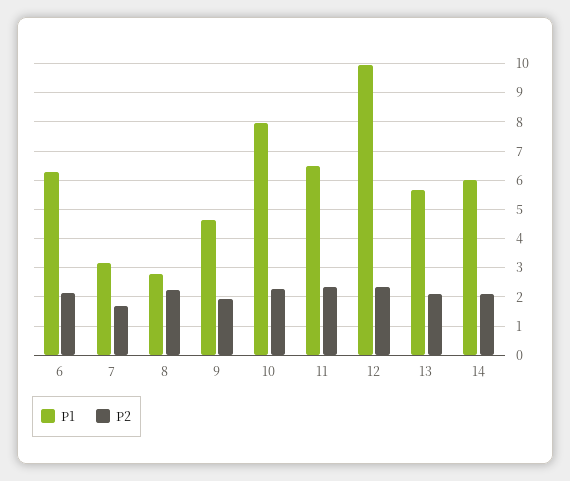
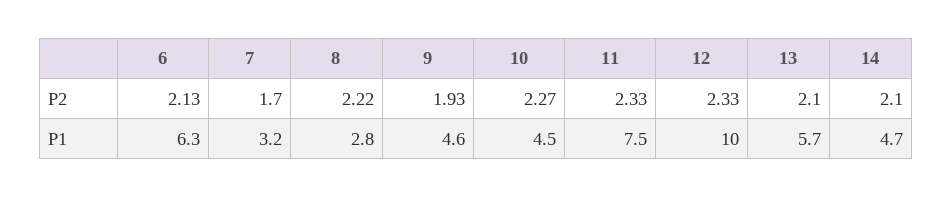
  {
    "P1": {
      "6": 6.3,
      "7": 3.2,
      "8": 2.8,
      "9": 4.6,
-     "10": 8,
+     "10": 4.5,
-     "11": 6.5,
+     "11": 7.5,
      "12": 10,
      "13": 5.7,
-     "14": 6
+     "14": 4.7
    },
    "P2": {
      "6": 2.13,
      "7": 1.7,
      "8": 2.22,
      "9": 1.93,
      "10": 2.27,
      "11": 2.33,
      "12": 2.33,
      "13": 2.1,
      "14": 2.1
    }
  }

